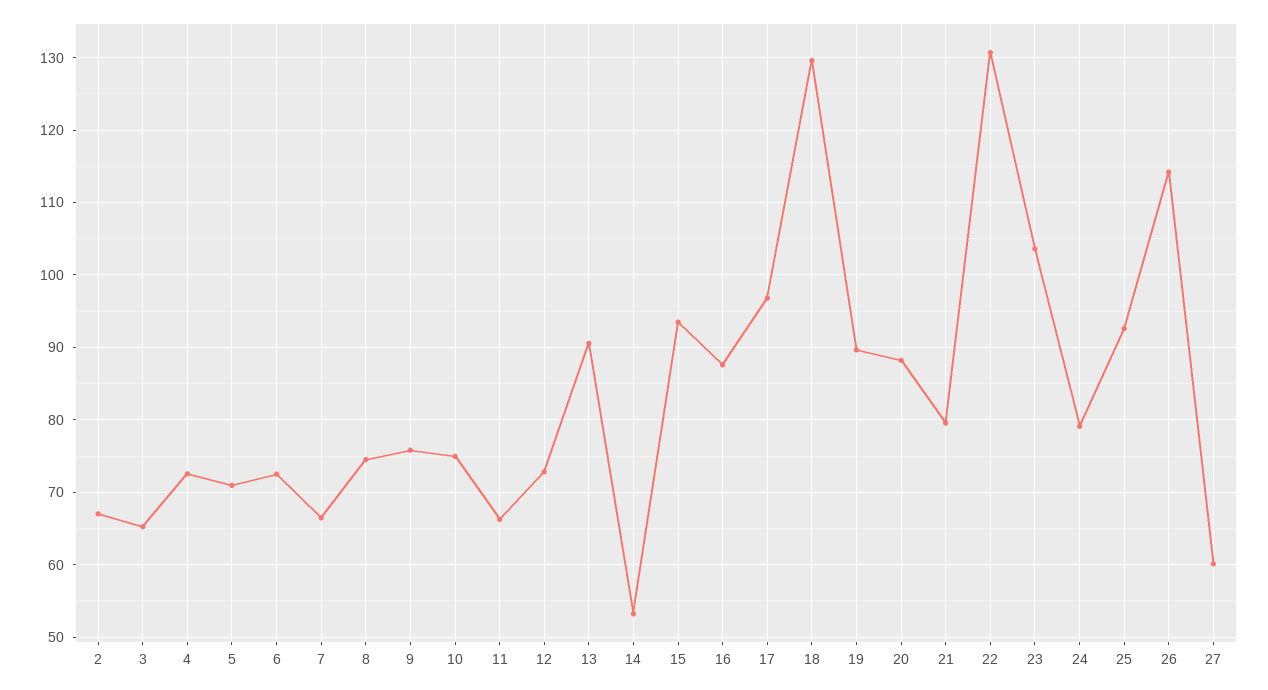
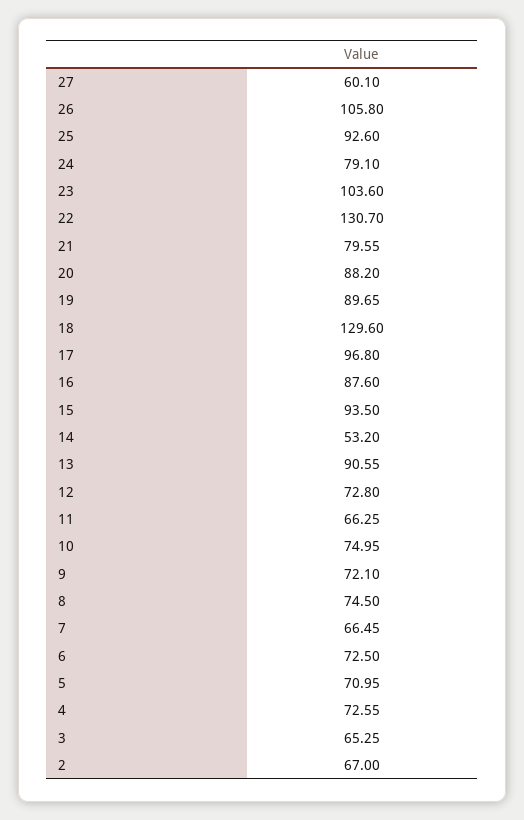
  {
    "2": 67,
    "3": 65.25,
    "4": 72.55,
    "5": 70.95,
    "6": 72.5,
    "7": 66.45,
    "8": 74.5,
-   "9": 76,
+   "9": 72.1,
    "10": 74.95,
    "11": 66.25,
    "12": 72.8,
    "13": 90.55,
    "14": 53.2,
    "15": 93.5,
    "16": 87.6,
    "17": 96.8,
    "18": 129.6,
    "19": 89.65,
    "20": 88.2,
    "21": 79.55,
    "22": 130.7,
    "23": 103.6,
    "24": 79.1,
    "25": 92.6,
-   "26": 114,
+   "26": 105.8,
    "27": 60.1
  }

